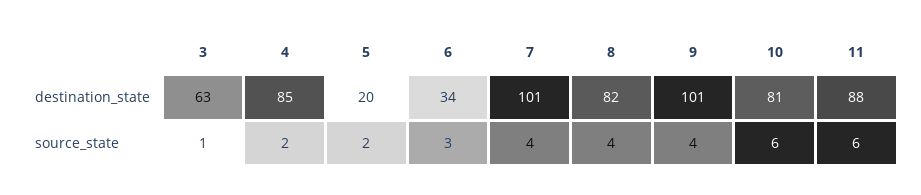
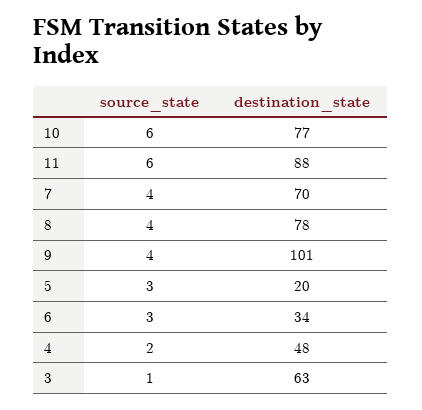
  {
    "3": {
      "destination_state": 63,
      "source_state": 1
    },
    "4": {
-     "destination_state": 85,
+     "destination_state": 48,
      "source_state": 2
    },
    "5": {
      "destination_state": 20,
-     "source_state": 2
+     "source_state": 3
    },
    "6": {
      "destination_state": 34,
      "source_state": 3
    },
    "7": {
-     "destination_state": 101,
+     "destination_state": 70,
      "source_state": 4
    },
    "8": {
-     "destination_state": 82,
+     "destination_state": 78,
      "source_state": 4
    },
    "9": {
      "destination_state": 101,
      "source_state": 4
    },
    "10": {
-     "destination_state": 81,
+     "destination_state": 77,
      "source_state": 6
    },
    "11": {
      "destination_state": 88,
      "source_state": 6
    }
  }

